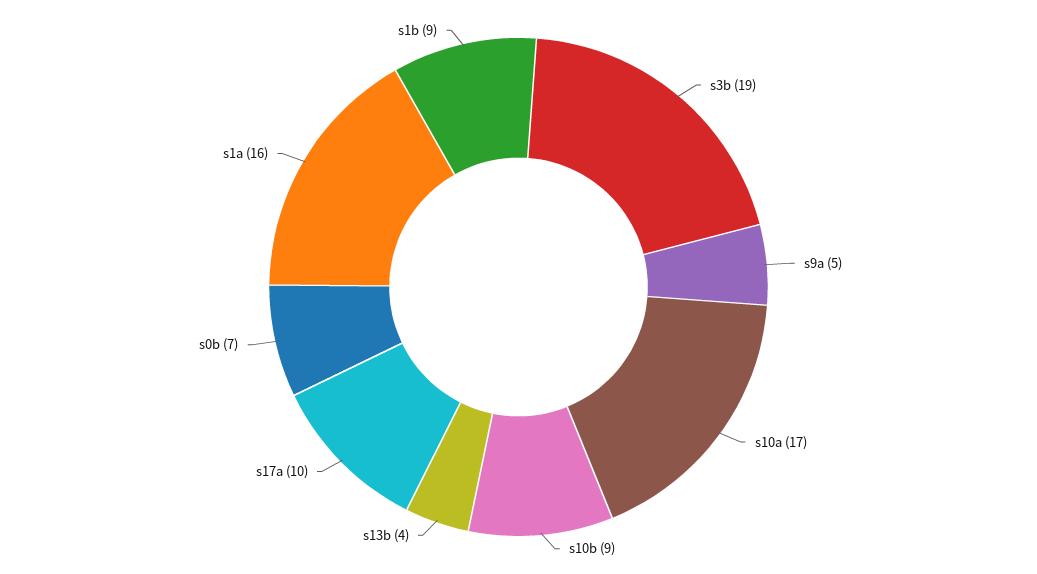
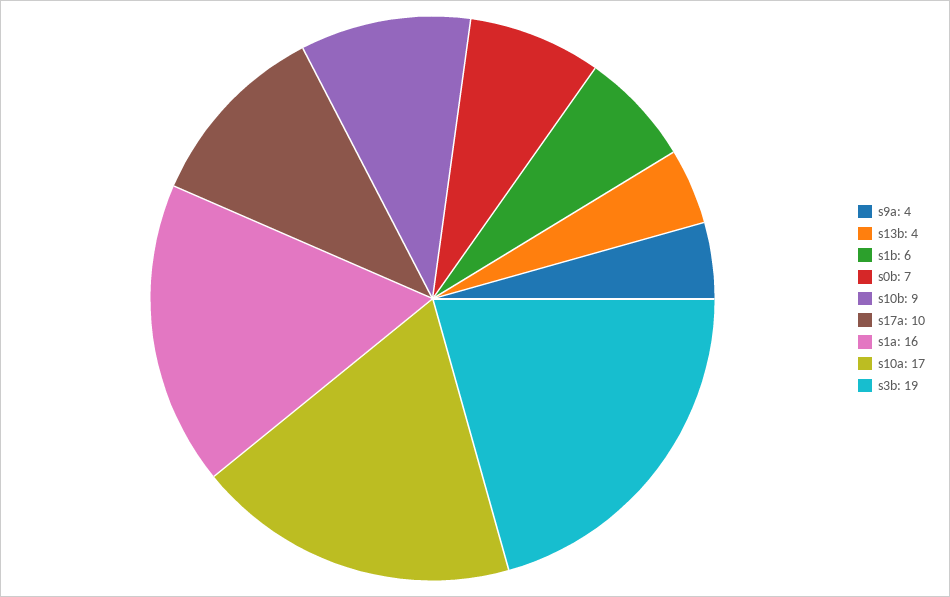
  {
    "s3b": 19,
-   "s9a": 5,
+   "s9a": 4,
    "s10a": 17,
    "s10b": 9,
    "s13b": 4,
    "s17a": 10,
    "s0b": 7,
    "s1a": 16,
-   "s1b": 9
+   "s1b": 6
  }

